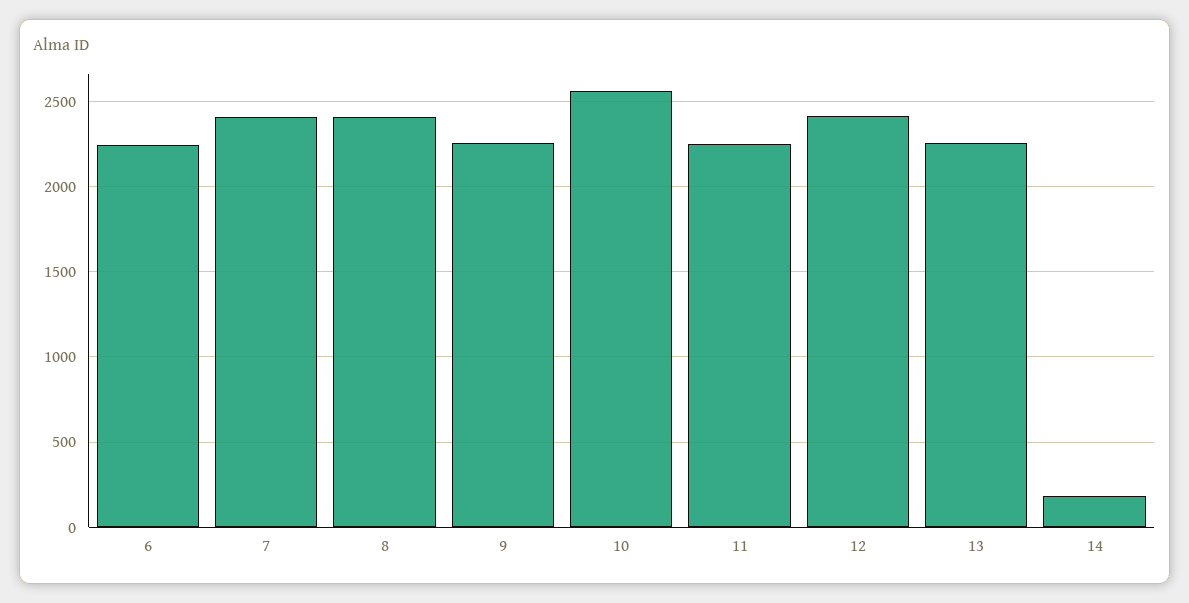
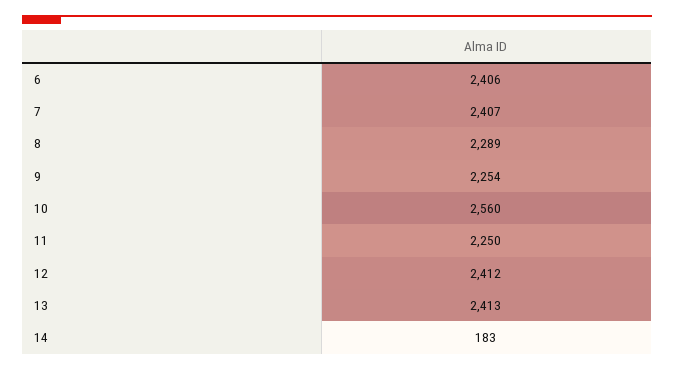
  {
-   "6": 2250,
+   "6": 2406,
    "7": 2407,
-   "8": 2400,
+   "8": 2289,
    "9": 2254,
    "10": 2560,
    "11": 2250,
    "12": 2412,
-   "13": 2250,
+   "13": 2413,
    "14": 183
  }

